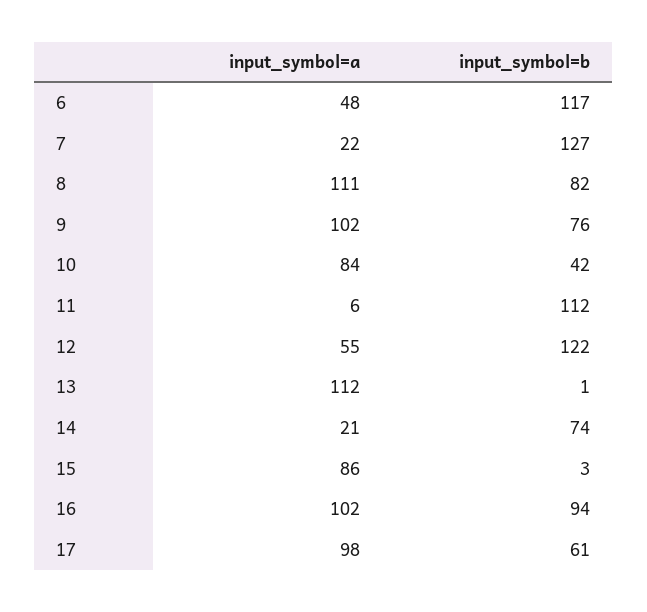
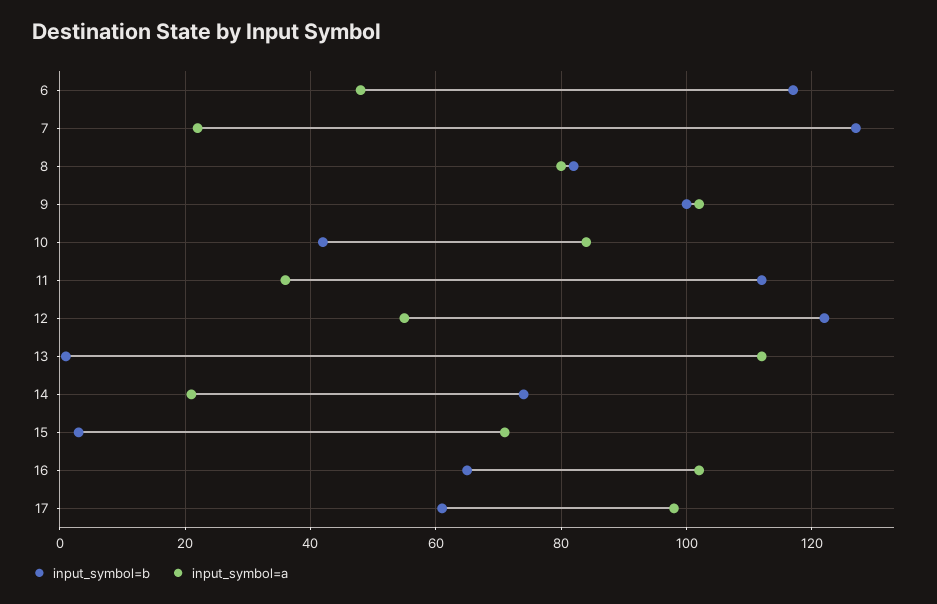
  {
    "input_symbol=a": {
      "6": 48,
      "7": 22,
-     "8": 111,
+     "8": 80,
      "9": 102,
      "10": 84,
-     "11": 6,
+     "11": 35,
      "12": 55,
      "13": 112,
      "14": 21,
-     "15": 86,
+     "15": 70,
      "16": 102,
      "17": 98
    },
    "input_symbol=b": {
      "6": 117,
      "7": 127,
      "8": 82,
-     "9": 76,
+     "9": 100,
      "10": 42,
      "11": 112,
      "12": 122,
      "13": 1,
      "14": 74,
      "15": 3,
-     "16": 94,
+     "16": 65,
      "17": 61
    }
  }

